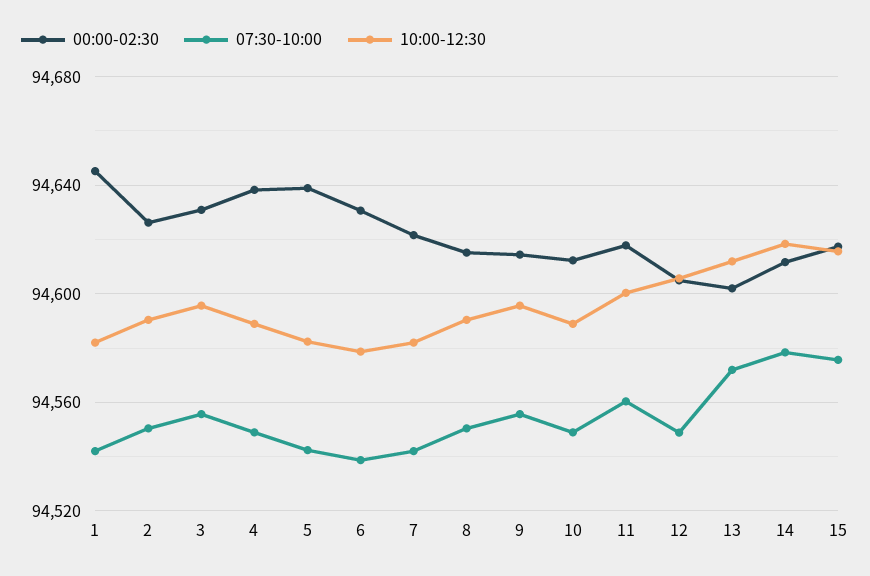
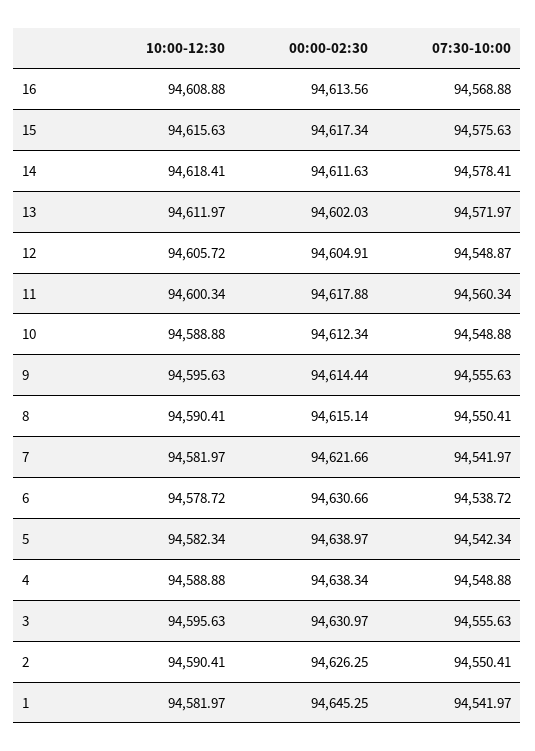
  {
    "00:00-02:30": {
      "1": 94645.25,
      "2": 94626.25,
      "3": 94630.97,
      "4": 94638.34,
      "5": 94638.97,
      "6": 94630.66,
      "7": 94621.66,
      "8": 94615.14,
      "9": 94614.44,
      "10": 94612.34,
      "11": 94617.88,
      "12": 94604.91,
      "13": 94602.03,
      "14": 94611.63,
-     "15": 94617.34
+     "15": 94617.34,
+     "16": 94613.56
    },
    "07:30-10:00": {
      "1": 94541.97,
      "2": 94550.41,
      "3": 94555.63,
      "4": 94548.88,
      "5": 94542.34,
      "6": 94538.72,
      "7": 94541.97,
      "8": 94550.41,
      "9": 94555.63,
      "10": 94548.88,
      "11": 94560.34,
      "12": 94548.87,
      "13": 94571.97,
      "14": 94578.41,
-     "15": 94575.63
+     "15": 94575.63,
+     "16": 94568.88
    },
    "10:00-12:30": {
      "1": 94581.97,
      "2": 94590.41,
      "3": 94595.63,
      "4": 94588.88,
      "5": 94582.34,
      "6": 94578.72,
      "7": 94581.97,
      "8": 94590.41,
      "9": 94595.63,
      "10": 94588.88,
      "11": 94600.34,
      "12": 94605.72,
      "13": 94611.97,
      "14": 94618.41,
-     "15": 94615.63
+     "15": 94615.63,
+     "16": 94608.88
    }
  }

